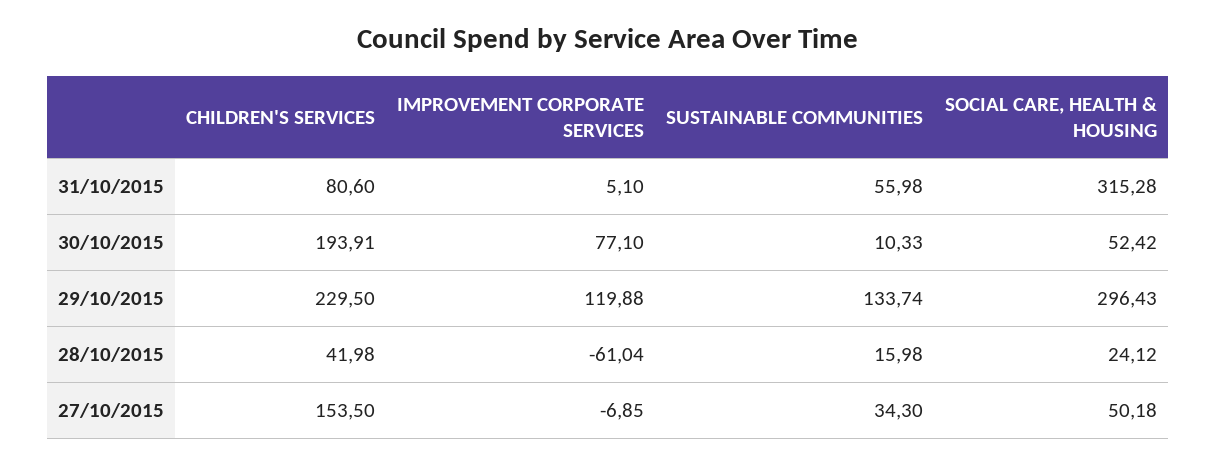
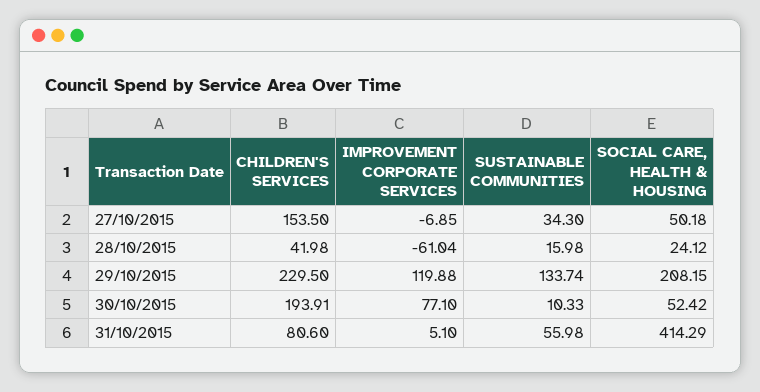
  {
    "CHILDREN'S SERVICES": {
      "31/10/2015": 80.6,
      "30/10/2015": 193.91,
      "29/10/2015": 229.5,
      "28/10/2015": 41.98,
      "27/10/2015": 153.5
    },
    "IMPROVEMENT CORPORATE SERVICES": {
      "31/10/2015": 5.1,
      "30/10/2015": 77.1,
      "29/10/2015": 119.88,
      "28/10/2015": -61.04,
      "27/10/2015": -6.85
    },
    "SUSTAINABLE COMMUNITIES": {
      "31/10/2015": 55.98,
      "30/10/2015": 10.33,
      "29/10/2015": 133.74,
      "28/10/2015": 15.98,
      "27/10/2015": 34.3
    },
    "SOCIAL CARE, HEALTH & HOUSING": {
-     "31/10/2015": 315.28,
+     "31/10/2015": 414.29,
      "30/10/2015": 52.42,
-     "29/10/2015": 296.43,
+     "29/10/2015": 208.15,
      "28/10/2015": 24.12,
      "27/10/2015": 50.18
    }
  }

